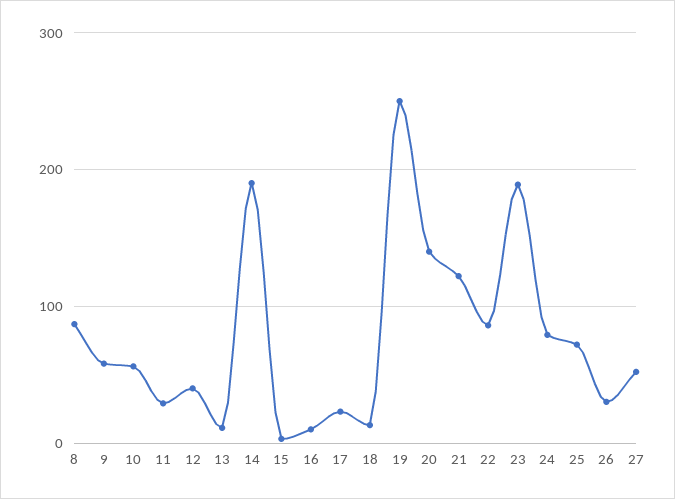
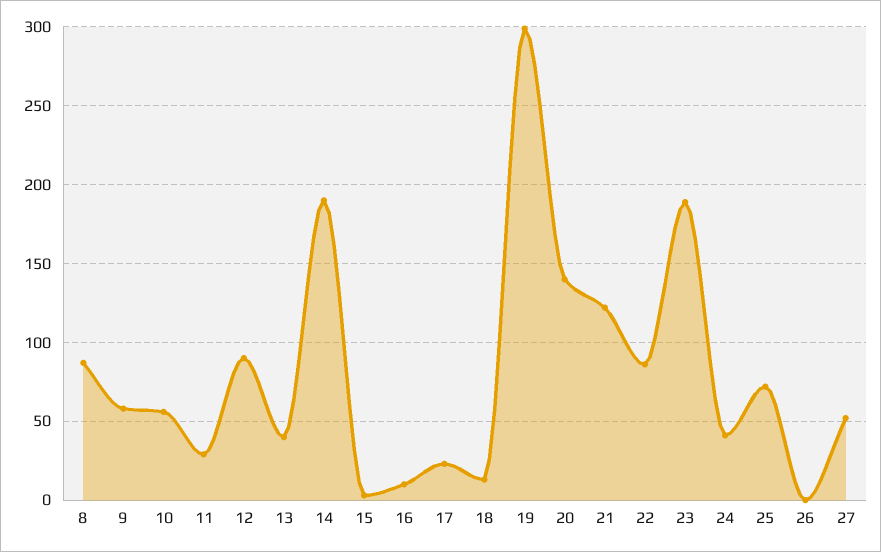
  {
    "8": 85,
    "9": 60,
    "10": 55,
    "11": 30,
-   "12": 40,
+   "12": 90,
-   "13": 10,
+   "13": 40,
    "14": 190,
    "15": 5,
    "16": 10,
    "17": 25,
    "18": 15,
-   "19": 250,
+   "19": 300,
    "20": 140,
    "21": 120,
    "22": 85,
    "23": 190,
-   "24": 80,
+   "24": 40,
    "25": 70,
-   "26": 30,
+   "26": 0,
    "27": 50
  }

